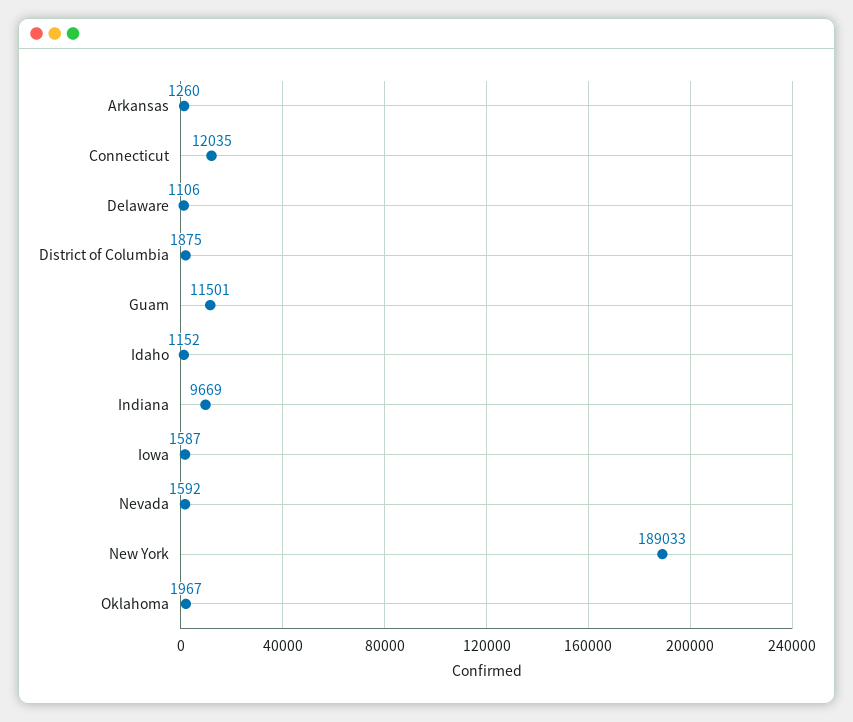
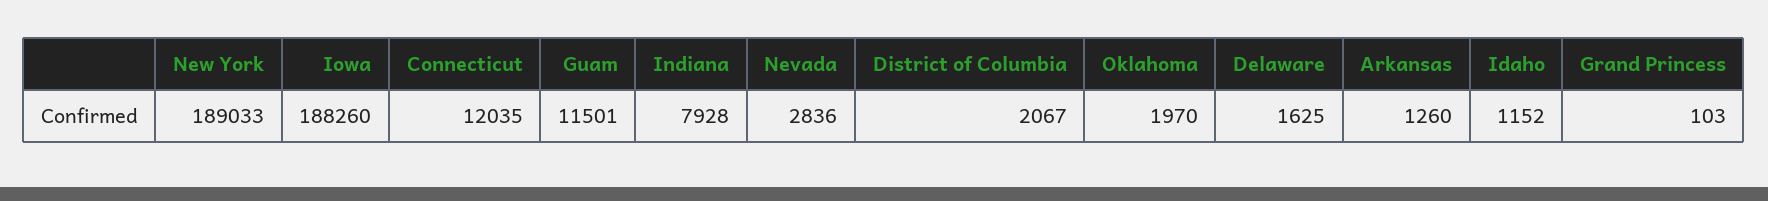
  {
    "Arkansas": 1260,
    "Connecticut": 12035,
-   "Delaware": 1106,
+   "Delaware": 1625,
-   "District of Columbia": 1875,
+   "District of Columbia": 2067,
    "Guam": 11501,
    "Idaho": 1152,
-   "Indiana": 9669,
+   "Indiana": 7928,
-   "Iowa": 1587,
+   "Iowa": 188260,
-   "Nevada": 1592,
+   "Nevada": 2836,
    "New York": 189033,
-   "Oklahoma": 1967
+   "Oklahoma": 1970,
+   "Grand Princess": 103
  }

